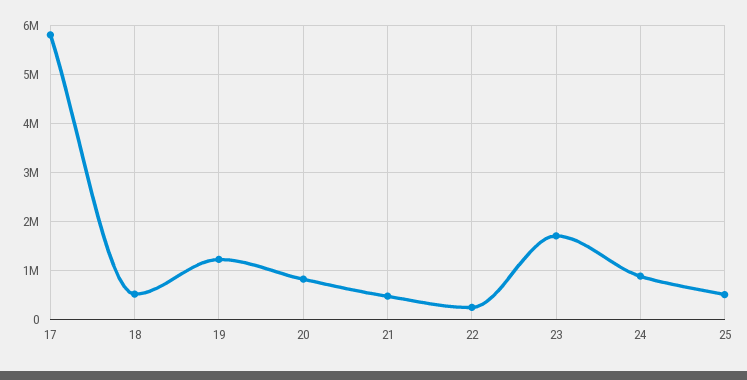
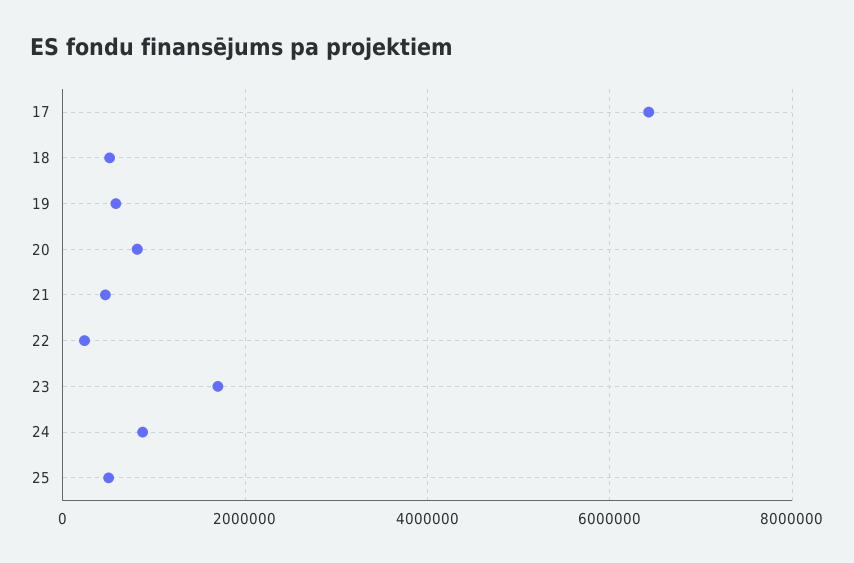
  {
-   "17": 5800000,
+   "17": 6400000,
    "18": 600000,
-   "19": 1200000,
+   "19": 600000,
    "20": 800000,
    "21": 400000,
    "22": 200000,
    "23": 1800000,
    "24": 800000,
    "25": 600000
  }

